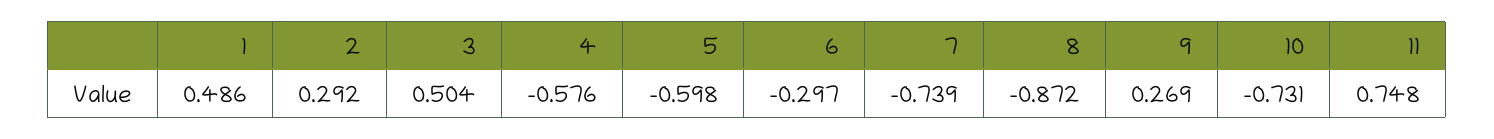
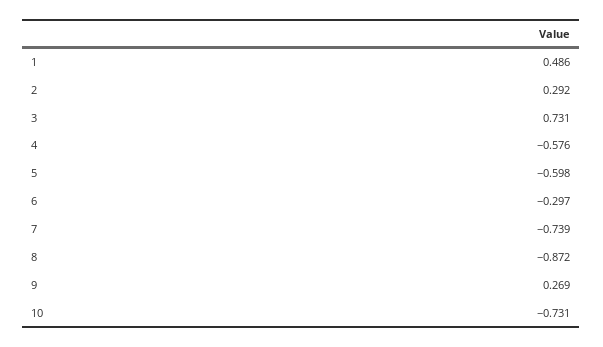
  {
    "1": 0.486,
    "2": 0.292,
-   "3": 0.504,
+   "3": 0.731,
    "4": -0.576,
    "5": -0.598,
    "6": -0.297,
    "7": -0.739,
    "8": -0.872,
    "9": 0.269,
-   "10": -0.731,
+   "10": -0.731
-   "11": 0.748
  }

